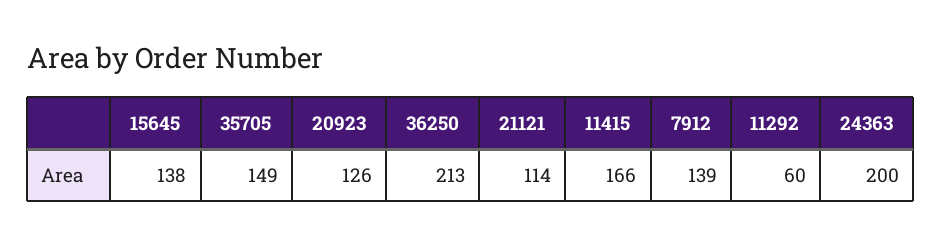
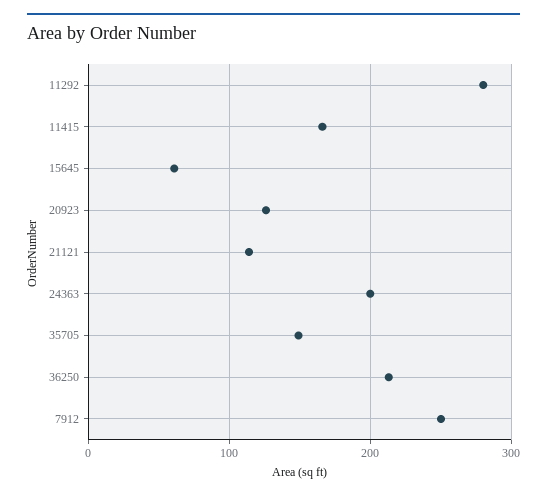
  {
-   "15645": 138,
+   "15645": 60,
    "35705": 149,
    "20923": 126,
    "36250": 213,
    "21121": 114,
    "11415": 166,
-   "7912": 139,
+   "7912": 250,
-   "11292": 60,
+   "11292": 280,
    "24363": 200
  }

